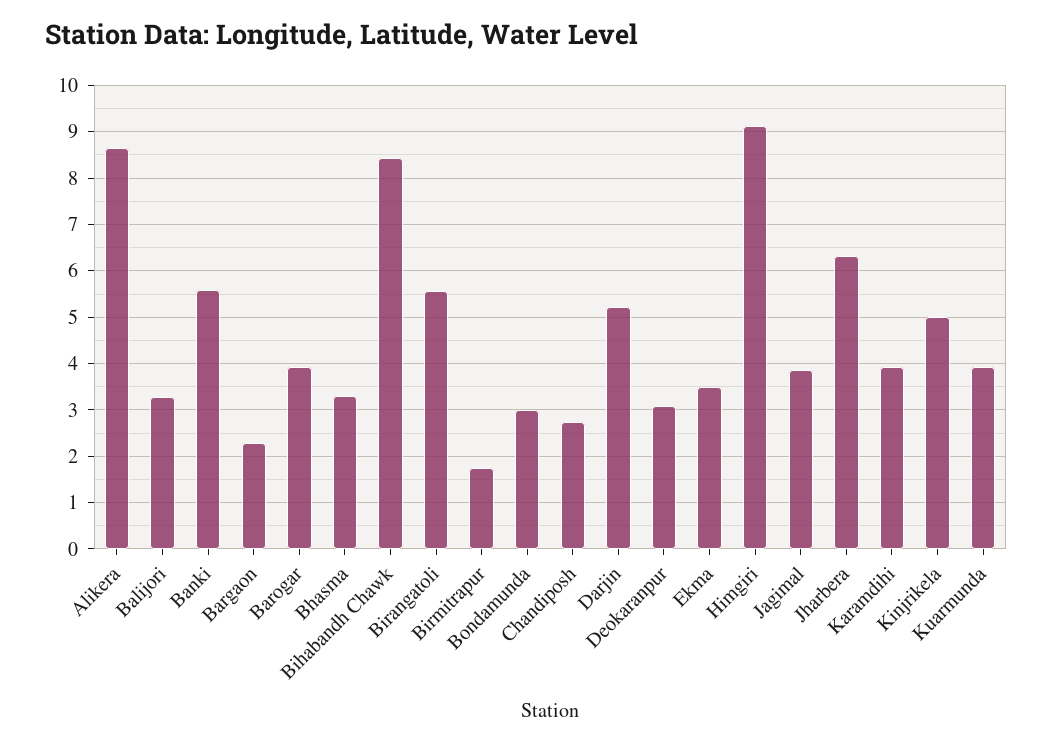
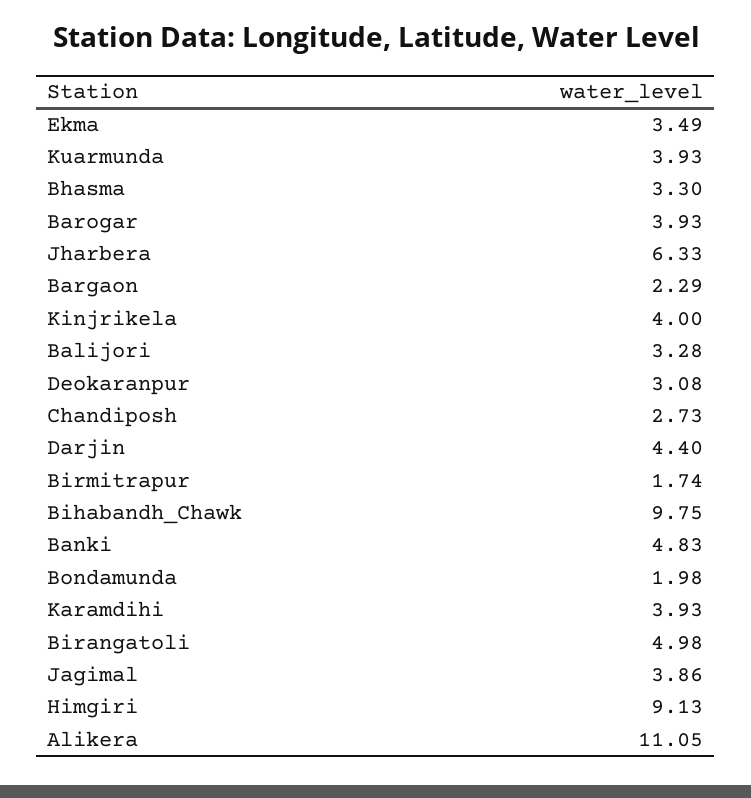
  {
-   "Alikera": 8.6,
+   "Alikera": 11.05,
    "Balijori": 3.28,
-   "Banki": 5.6,
+   "Banki": 4.83,
    "Bargaon": 2.29,
    "Barogar": 3.93,
    "Bhasma": 3.3,
-   "Bihabandh Chawk": 8.4,
+   "Bihabandh Chawk": 9.75,
-   "Birangatoli": 5.6,
+   "Birangatoli": 4.98,
    "Birmitrapur": 1.74,
-   "Bondamunda": 3,
+   "Bondamunda": 1.98,
    "Chandiposh": 2.73,
-   "Darjin": 5.2,
+   "Darjin": 4.4,
    "Deokaranpur": 3.08,
    "Ekma": 3.49,
    "Himgiri": 9.13,
    "Jagimal": 3.86,
    "Jharbera": 6.33,
    "Karamdihi": 3.93,
-   "Kinjrikela": 5,
+   "Kinjrikela": 4,
    "Kuarmunda": 3.93
  }

